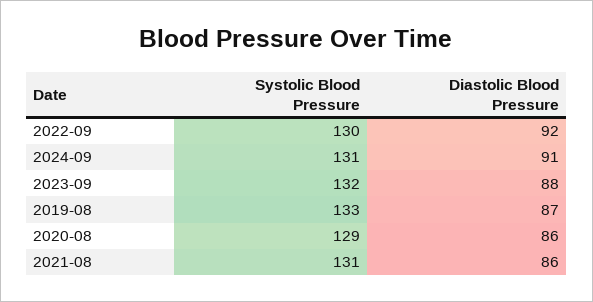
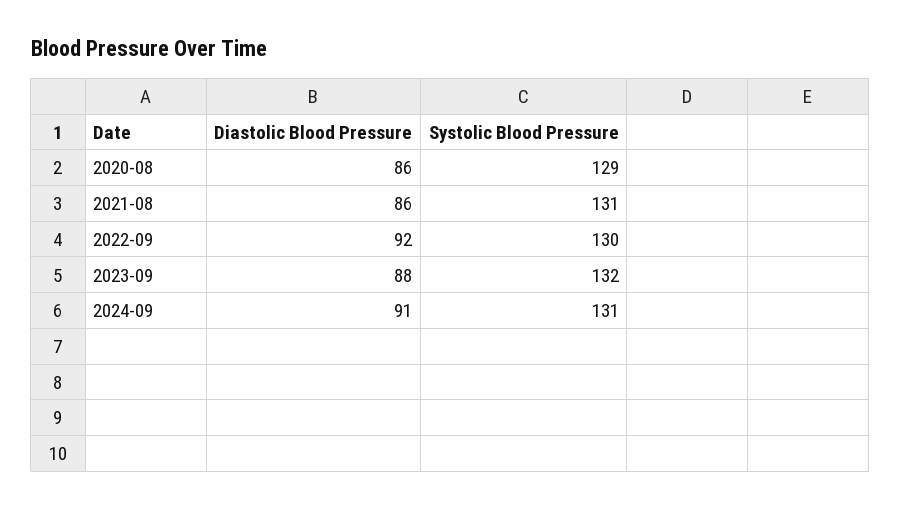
  {
    "Systolic Blood Pressure": {
      "2022-09": 130,
      "2024-09": 131,
      "2023-09": 132,
-     "2019-08": 133,
      "2020-08": 129,
      "2021-08": 131
    },
    "Diastolic Blood Pressure": {
      "2022-09": 92,
      "2024-09": 91,
      "2023-09": 88,
-     "2019-08": 87,
      "2020-08": 86,
      "2021-08": 86
    }
  }

